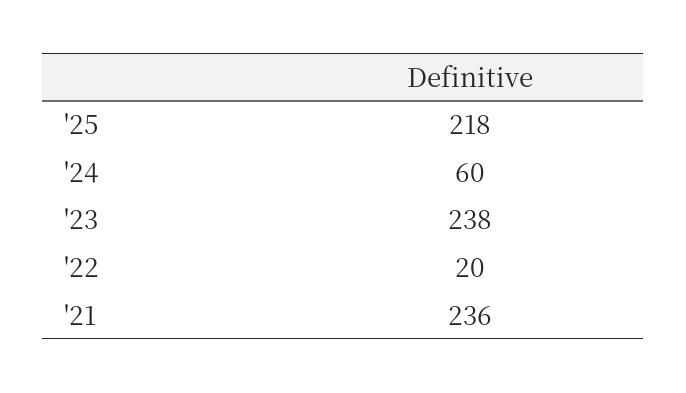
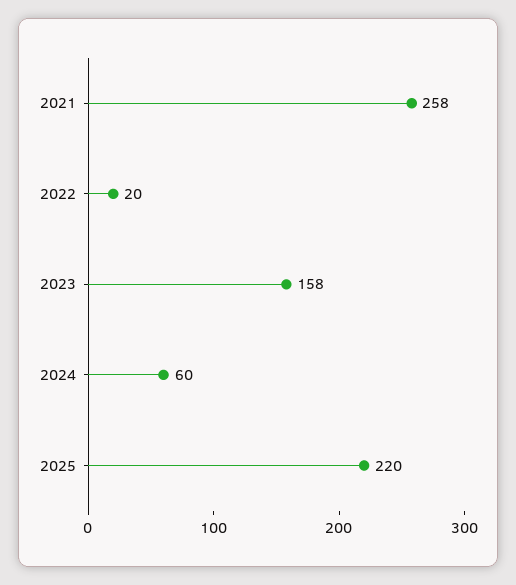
  {
-   "'25": 218,
+   "'25": 220,
    "'24": 60,
-   "'23": 238,
+   "'23": 158,
    "'22": 20,
-   "'21": 236
+   "'21": 258
  }

